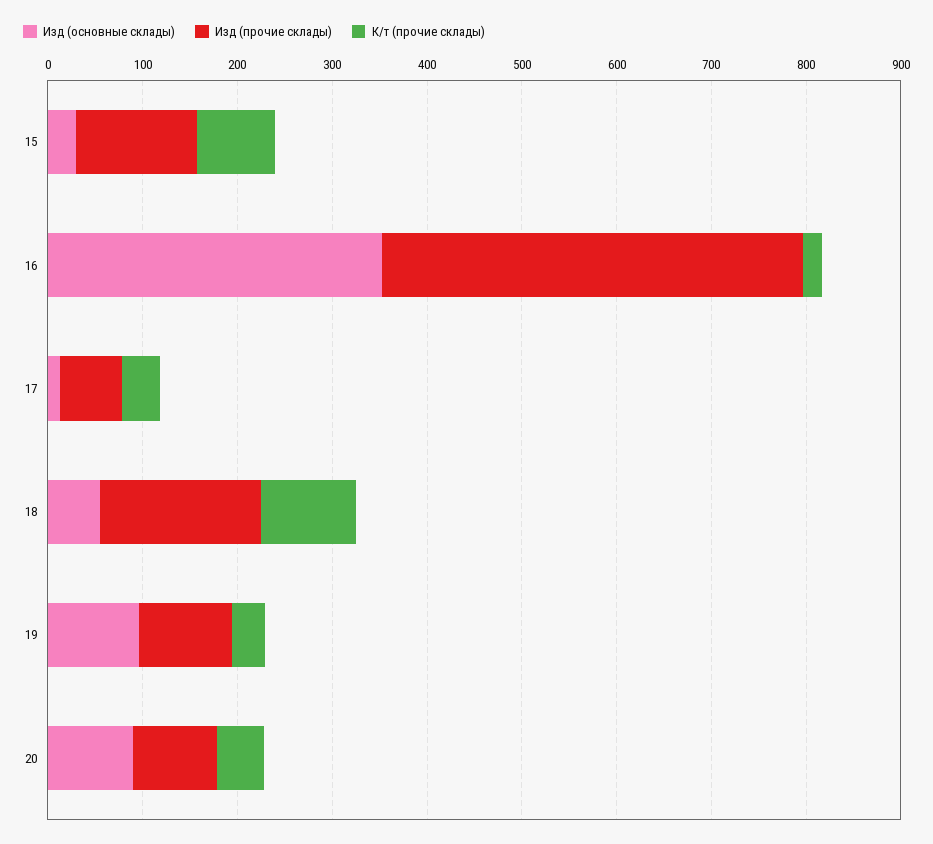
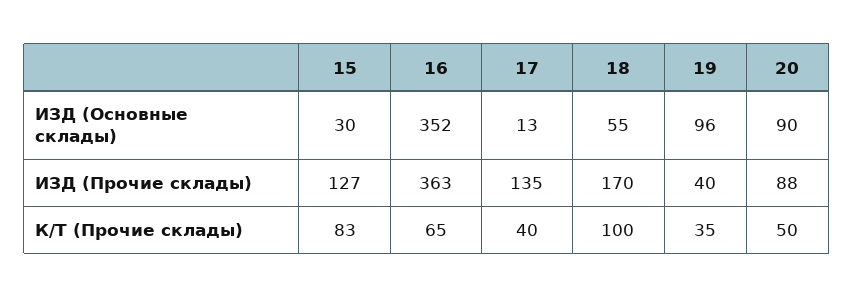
  {
    "Изд (основные склады)": {
      "15": 30,
      "16": 352,
      "17": 13,
      "18": 55,
      "19": 96,
      "20": 90
    },
    "Изд (прочие склады)": {
      "15": 127,
-     "16": 440,
+     "16": 363,
-     "17": 60,
+     "17": 135,
      "18": 170,
-     "19": 100,
+     "19": 40,
      "20": 88
    },
    "К/т (прочие склады)": {
      "15": 83,
-     "16": 20,
+     "16": 65,
      "17": 40,
      "18": 100,
      "19": 35,
      "20": 50
    }
  }

